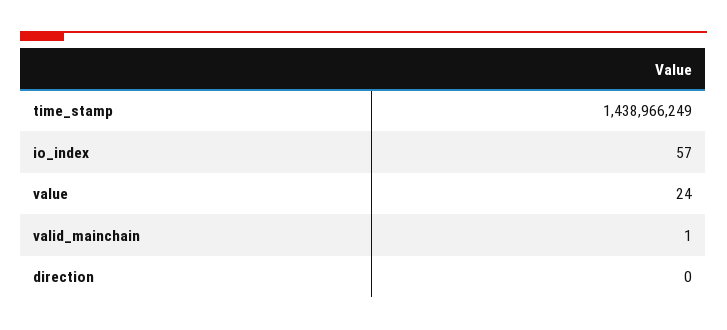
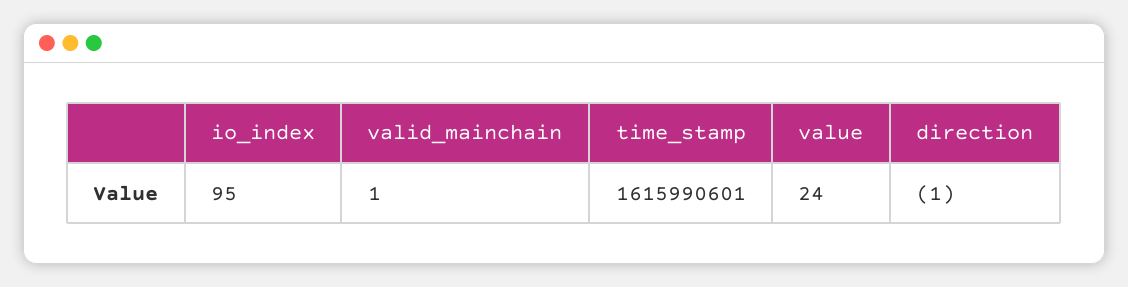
  {
-   "time_stamp": 1438966249,
+   "time_stamp": 1615990601,
-   "io_index": 57,
+   "io_index": 95,
    "value": 24,
    "valid_mainchain": 1,
-   "direction": 0
+   "direction": -1
  }

